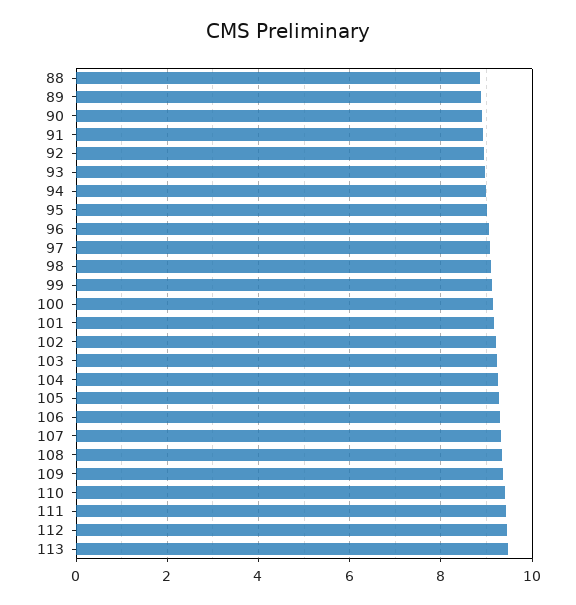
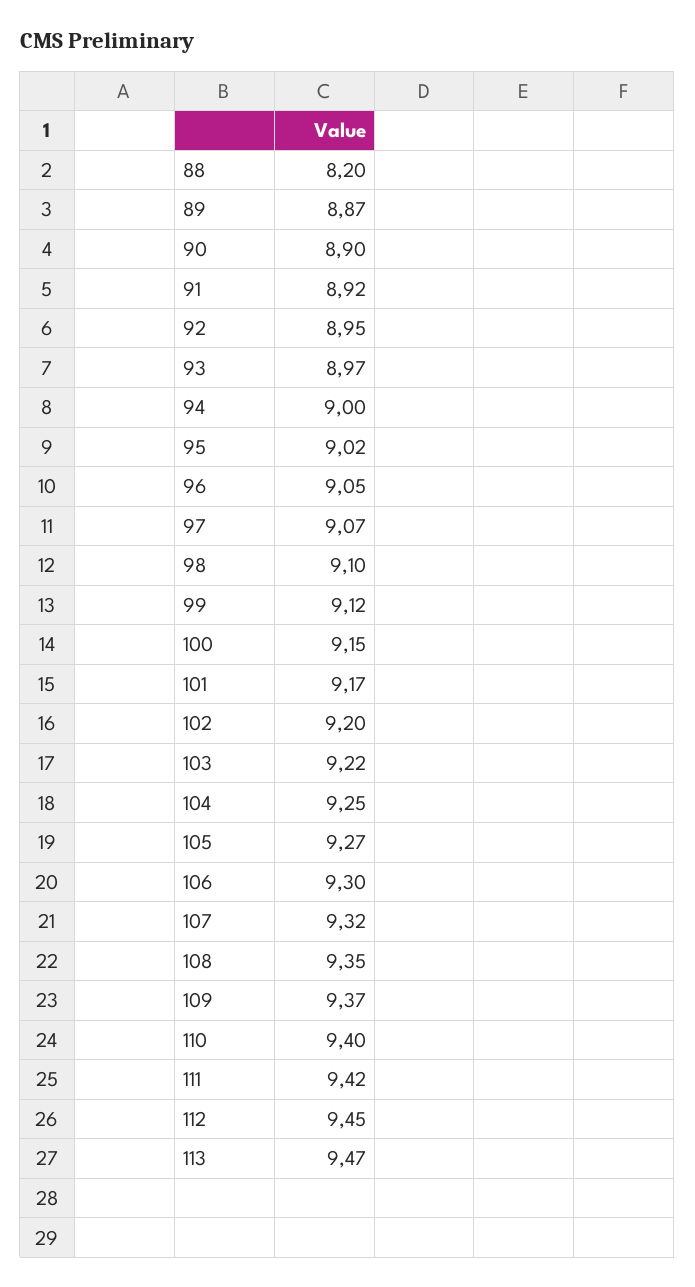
  {
-   "88": 8.8,
+   "88": 8.2,
    "89": 8.87,
    "90": 8.9,
    "91": 8.92,
    "92": 8.95,
    "93": 8.97,
    "94": 9,
    "95": 9.02,
    "96": 9.05,
    "97": 9.07,
    "98": 9.1,
    "99": 9.12,
    "100": 9.15,
    "101": 9.17,
    "102": 9.2,
    "103": 9.22,
    "104": 9.25,
    "105": 9.27,
    "106": 9.3,
    "107": 9.32,
    "108": 9.35,
    "109": 9.37,
    "110": 9.4,
    "111": 9.42,
    "112": 9.45,
    "113": 9.47
  }

